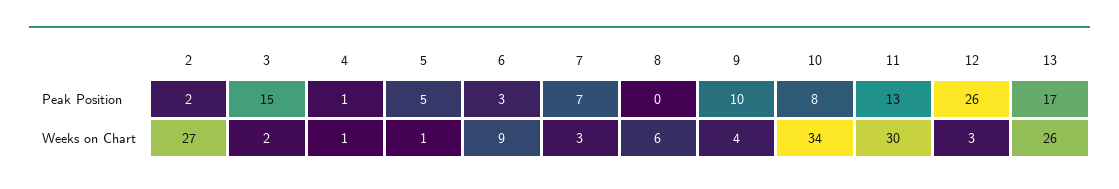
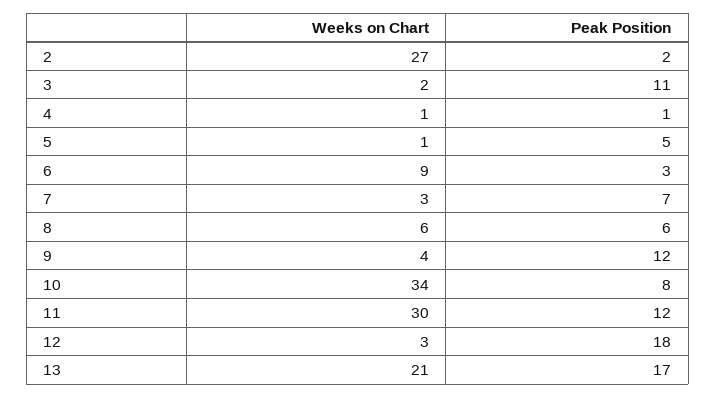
  {
    "2": {
      "Peak Position": 2,
      "Weeks on Chart": 27
    },
    "3": {
-     "Peak Position": 15,
+     "Peak Position": 11,
      "Weeks on Chart": 2
    },
    "4": {
      "Peak Position": 1,
      "Weeks on Chart": 1
    },
    "5": {
      "Peak Position": 5,
      "Weeks on Chart": 1
    },
    "6": {
      "Peak Position": 3,
      "Weeks on Chart": 9
    },
    "7": {
      "Peak Position": 7,
      "Weeks on Chart": 3
    },
    "8": {
-     "Peak Position": 0,
+     "Peak Position": 6,
      "Weeks on Chart": 6
    },
    "9": {
-     "Peak Position": 10,
+     "Peak Position": 12,
      "Weeks on Chart": 4
    },
    "10": {
      "Peak Position": 8,
      "Weeks on Chart": 34
    },
    "11": {
-     "Peak Position": 13,
+     "Peak Position": 12,
      "Weeks on Chart": 30
    },
    "12": {
-     "Peak Position": 26,
+     "Peak Position": 18,
      "Weeks on Chart": 3
    },
    "13": {
      "Peak Position": 17,
-     "Weeks on Chart": 26
+     "Weeks on Chart": 21
    }
  }

